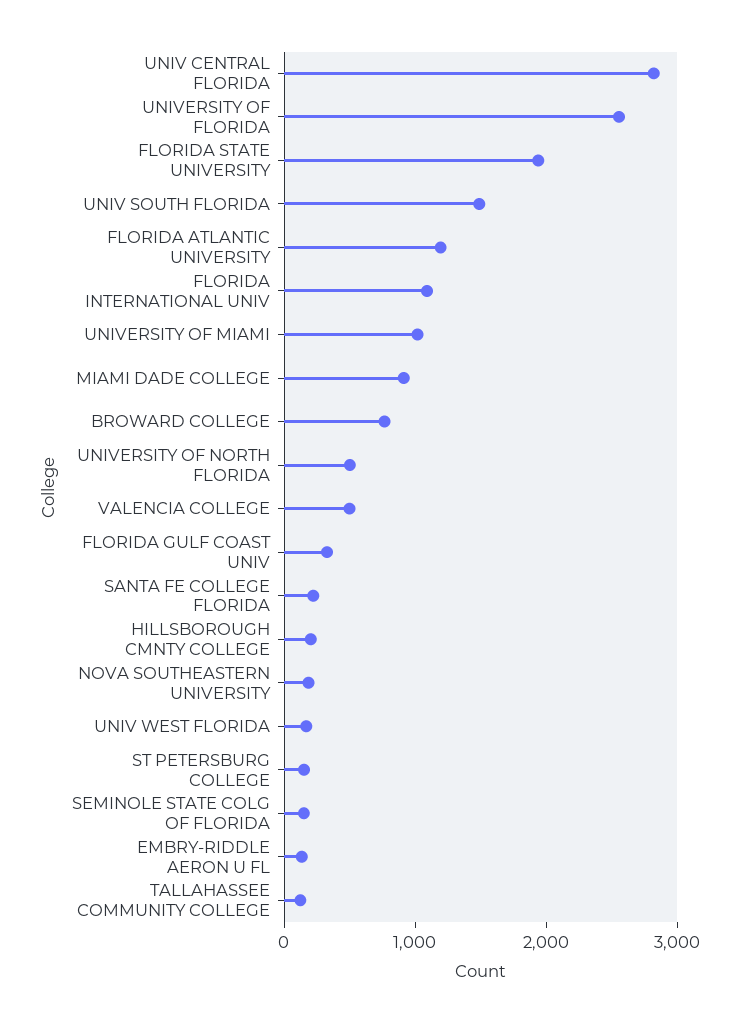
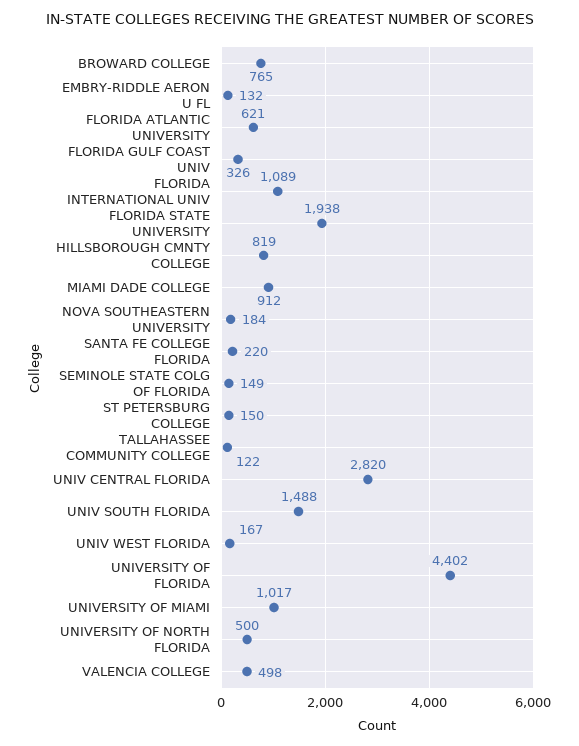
  {
    "UNIV CENTRAL FLORIDA": 2820,
-   "UNIVERSITY OF FLORIDA": 2600,
+   "UNIVERSITY OF FLORIDA": 4402,
    "FLORIDA STATE UNIVERSITY": 1938,
    "UNIV SOUTH FLORIDA": 1488,
-   "FLORIDA ATLANTIC UNIVERSITY": 1200,
+   "FLORIDA ATLANTIC UNIVERSITY": 621,
    "FLORIDA INTERNATIONAL UNIV": 1089,
    "UNIVERSITY OF MIAMI": 1017,
    "MIAMI DADE COLLEGE": 912,
    "BROWARD COLLEGE": 765,
    "UNIVERSITY OF NORTH FLORIDA": 500,
    "VALENCIA COLLEGE": 498,
    "FLORIDA GULF COAST UNIV": 326,
    "SANTA FE COLLEGE FLORIDA": 220,
-   "HILLSBOROUGH CMNTY COLLEGE": 200,
+   "HILLSBOROUGH CMNTY COLLEGE": 819,
    "NOVA SOUTHEASTERN UNIVERSITY": 184,
    "UNIV WEST FLORIDA": 167,
    "ST PETERSBURG COLLEGE": 150,
    "SEMINOLE STATE COLG OF FLORIDA": 149,
    "EMBRY-RIDDLE AERON U FL": 132,
    "TALLAHASSEE COMMUNITY COLLEGE": 122
  }

